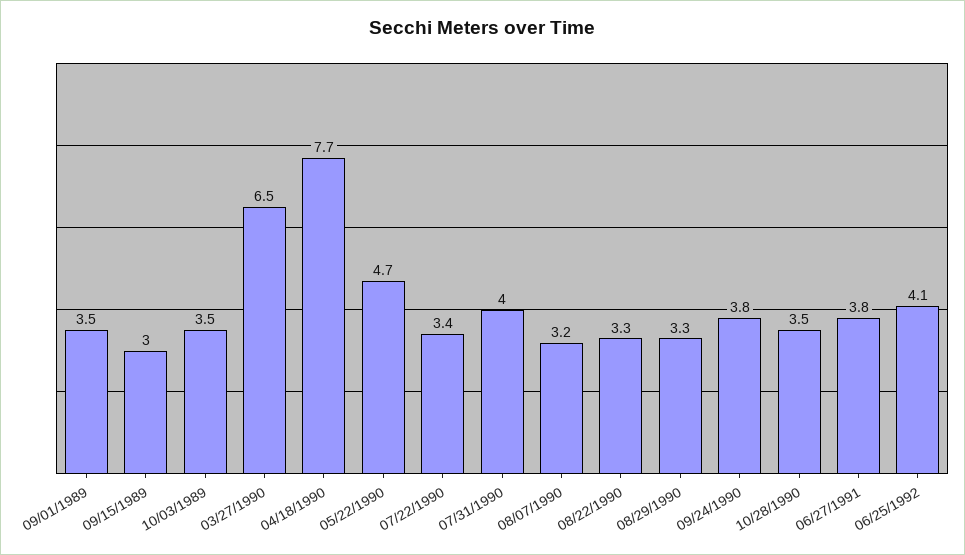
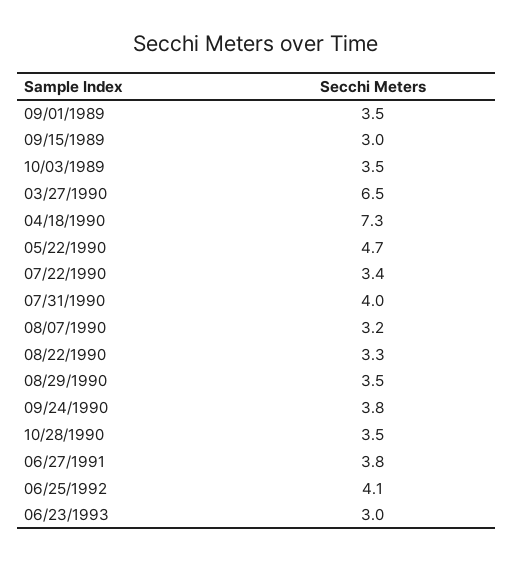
  {
    "09/01/1989": 3.5,
    "09/15/1989": 3,
    "10/03/1989": 3.5,
    "03/27/1990": 6.5,
-   "04/18/1990": 7.7,
+   "04/18/1990": 7.3,
    "05/22/1990": 4.7,
    "07/22/1990": 3.4,
    "07/31/1990": 4,
    "08/07/1990": 3.2,
    "08/22/1990": 3.3,
-   "08/29/1990": 3.3,
+   "08/29/1990": 3.5,
    "09/24/1990": 3.8,
    "10/28/1990": 3.5,
    "06/27/1991": 3.8,
-   "06/25/1992": 4.1
+   "06/25/1992": 4.1,
+   "06/23/1993": 3
  }

